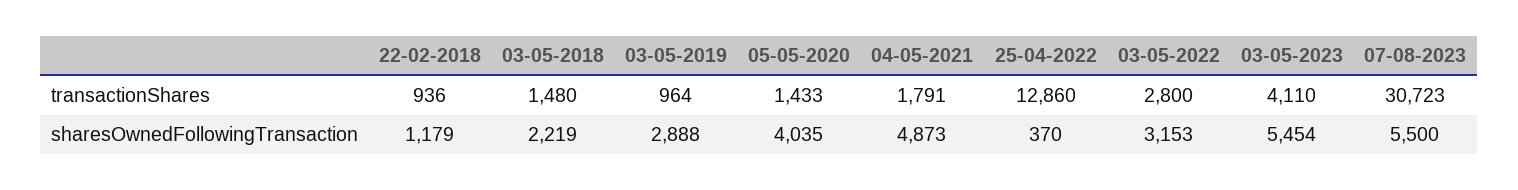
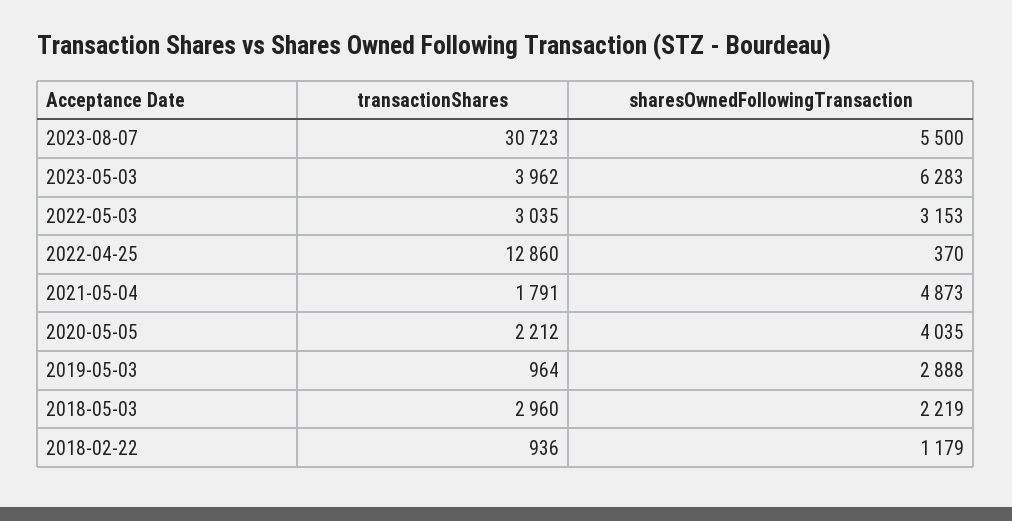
  {
    "22-02-2018": {
      "transactionShares": 936,
      "sharesOwnedFollowingTransaction": 1179
    },
    "03-05-2018": {
-     "transactionShares": 1480,
+     "transactionShares": 2960,
      "sharesOwnedFollowingTransaction": 2219
    },
    "03-05-2019": {
      "transactionShares": 964,
      "sharesOwnedFollowingTransaction": 2888
    },
    "05-05-2020": {
-     "transactionShares": 1433,
+     "transactionShares": 2212,
      "sharesOwnedFollowingTransaction": 4035
    },
    "04-05-2021": {
      "transactionShares": 1791,
      "sharesOwnedFollowingTransaction": 4873
    },
    "25-04-2022": {
      "transactionShares": 12860,
      "sharesOwnedFollowingTransaction": 370
    },
    "03-05-2022": {
-     "transactionShares": 2800,
+     "transactionShares": 3035,
      "sharesOwnedFollowingTransaction": 3153
    },
    "03-05-2023": {
-     "transactionShares": 4110,
+     "transactionShares": 3962,
-     "sharesOwnedFollowingTransaction": 5454
+     "sharesOwnedFollowingTransaction": 6283
    },
    "07-08-2023": {
      "transactionShares": 30723,
      "sharesOwnedFollowingTransaction": 5500
    }
  }

